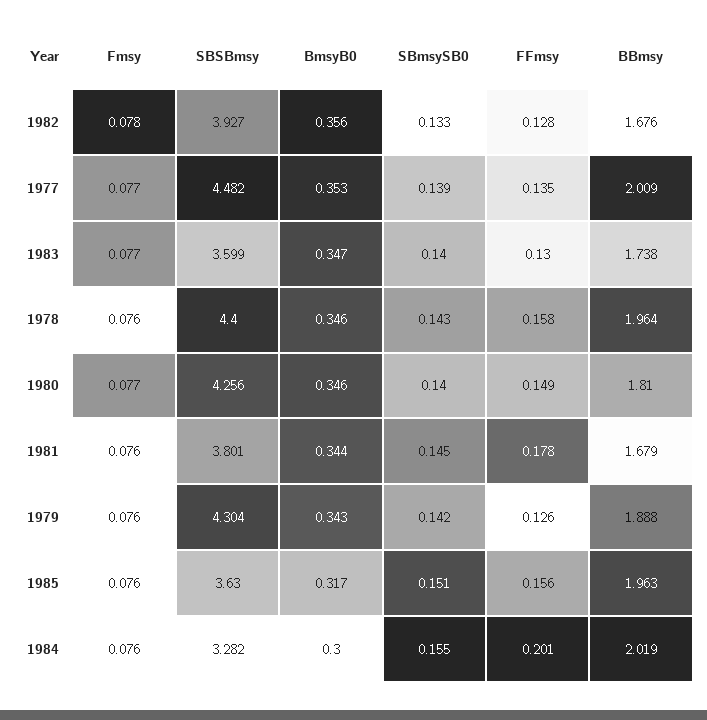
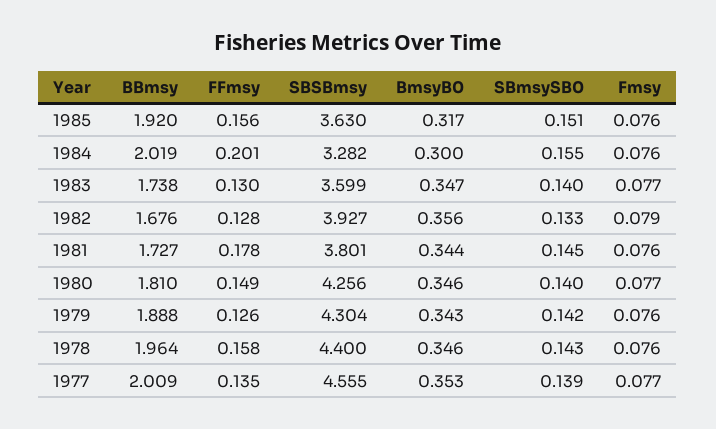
  {
    "Fmsy": {
-     "1982": 0.078,
+     "1982": 0.079,
      "1977": 0.077,
      "1983": 0.077,
      "1978": 0.076,
      "1980": 0.077,
      "1981": 0.076,
      "1979": 0.076,
      "1985": 0.076,
      "1984": 0.076
    },
    "SBSBmsy": {
      "1982": 3.927,
-     "1977": 4.482,
+     "1977": 4.555,
      "1983": 3.599,
      "1978": 4.4,
      "1980": 4.256,
      "1981": 3.801,
      "1979": 4.304,
      "1985": 3.63,
      "1984": 3.282
    },
    "BmsyB0": {
      "1982": 0.356,
      "1977": 0.353,
      "1983": 0.347,
      "1978": 0.346,
      "1980": 0.346,
      "1981": 0.344,
      "1979": 0.343,
      "1985": 0.317,
      "1984": 0.3
    },
    "SBmsySB0": {
      "1982": 0.133,
      "1977": 0.139,
      "1983": 0.14,
      "1978": 0.143,
      "1980": 0.14,
      "1981": 0.145,
      "1979": 0.142,
      "1985": 0.151,
      "1984": 0.155
    },
    "FFmsy": {
      "1982": 0.128,
      "1977": 0.135,
      "1983": 0.13,
      "1978": 0.158,
      "1980": 0.149,
      "1981": 0.178,
      "1979": 0.126,
      "1985": 0.156,
      "1984": 0.201
    },
    "BBmsy": {
      "1982": 1.676,
      "1977": 2.009,
      "1983": 1.738,
      "1978": 1.964,
      "1980": 1.81,
-     "1981": 1.679,
+     "1981": 1.727,
      "1979": 1.888,
-     "1985": 1.963,
+     "1985": 1.92,
      "1984": 2.019
    }
  }

